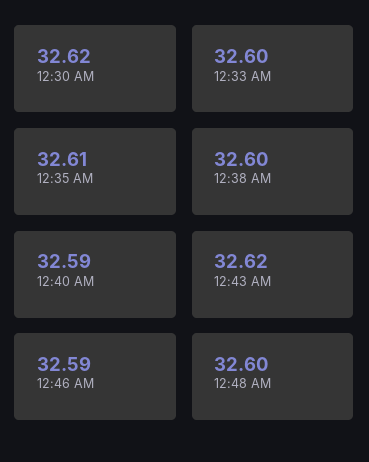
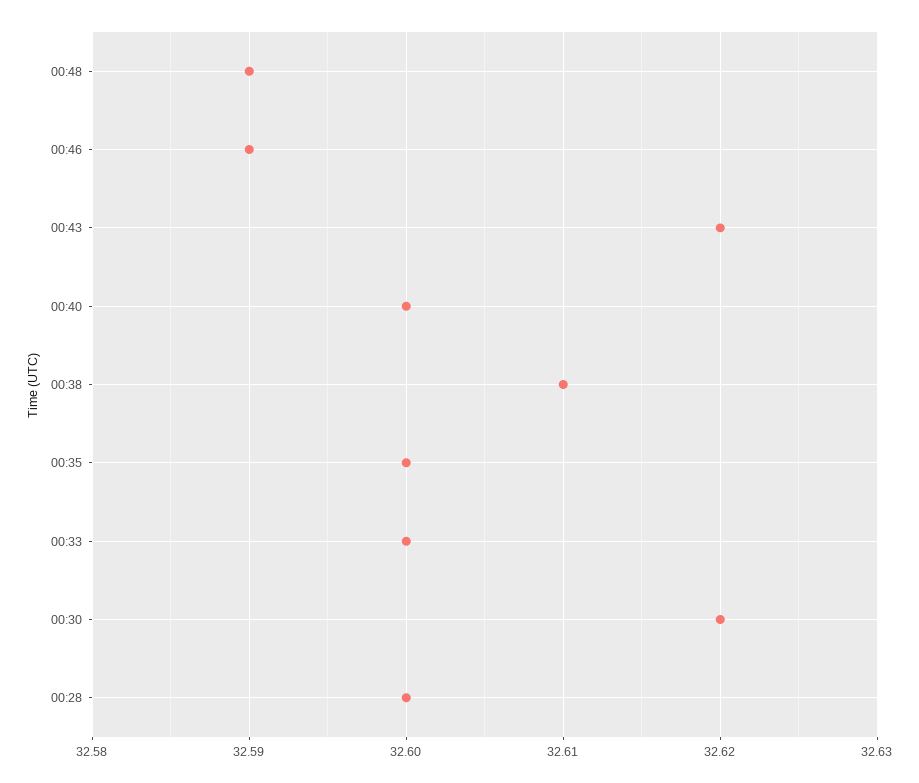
  {
    "12:30 AM": 32.62,
    "12:33 AM": 32.6,
-   "12:35 AM": 32.61,
+   "12:35 AM": 32.6,
-   "12:38 AM": 32.6,
+   "12:38 AM": 32.61,
-   "12:40 AM": 32.59,
+   "12:40 AM": 32.6,
    "12:43 AM": 32.62,
    "12:46 AM": 32.59,
-   "12:48 AM": 32.6
+   "12:48 AM": 32.59,
+   "00:28": 32.6
  }

